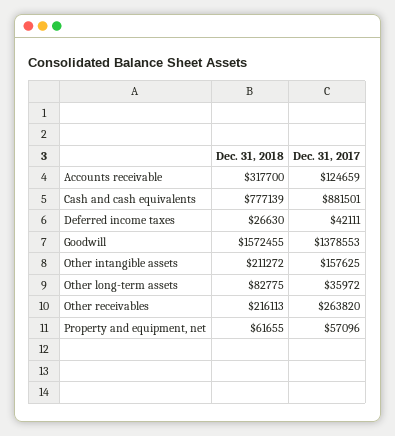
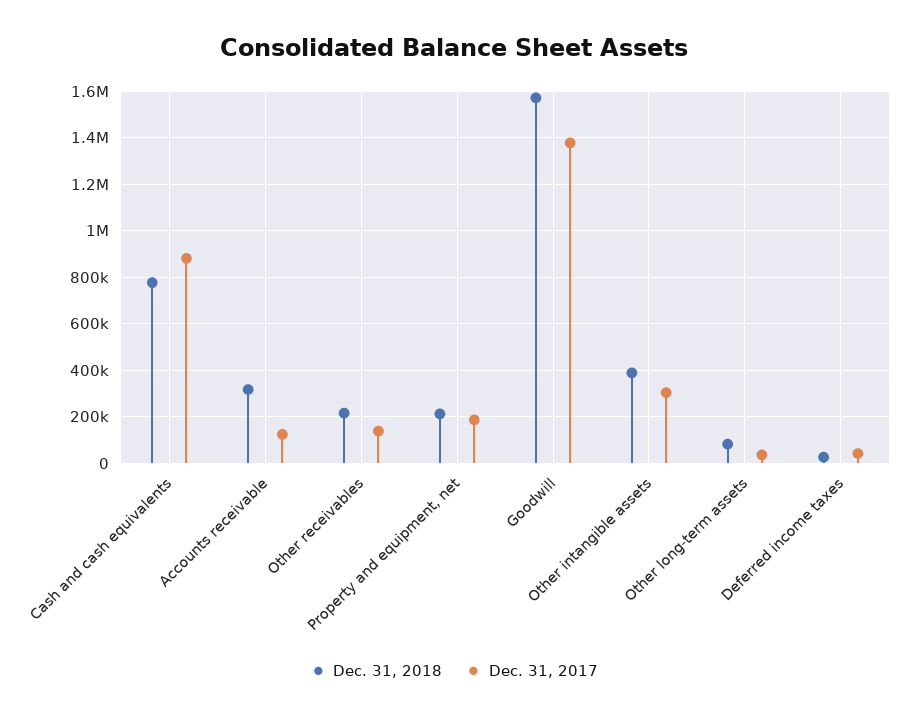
  {
    "Dec. 31, 2018": {
      "Accounts receivable": 317700,
      "Cash and cash equivalents": 777139,
      "Deferred income taxes": 26630,
      "Goodwill": 1572455,
-     "Other intangible assets": 211272,
+     "Other intangible assets": 400000,
      "Other long-term assets": 82775,
      "Other receivables": 216113,
-     "Property and equipment, net": 61655
+     "Property and equipment, net": 200000
    },
    "Dec. 31, 2017": {
      "Accounts receivable": 124659,
      "Cash and cash equivalents": 881501,
      "Deferred income taxes": 42111,
      "Goodwill": 1378553,
-     "Other intangible assets": 157625,
+     "Other intangible assets": 300000,
      "Other long-term assets": 35972,
-     "Other receivables": 263820,
+     "Other receivables": 150000,
-     "Property and equipment, net": 57096
+     "Property and equipment, net": 200000
    }
  }

